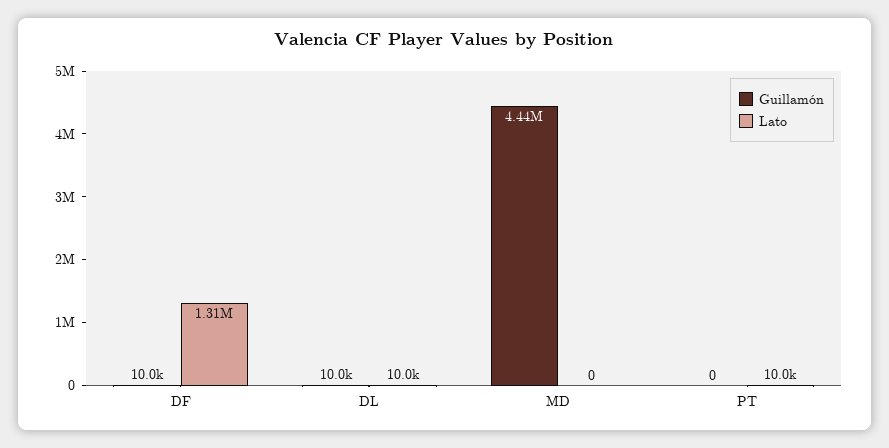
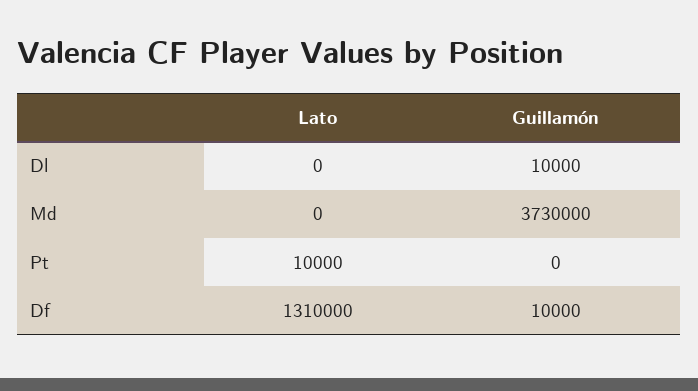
  {
    "Guillamón": {
      "DF": 10000,
      "DL": 10000,
-     "MD": 4440000,
+     "MD": 3730000,
      "PT": 0
    },
    "Lato": {
      "DF": 1310000,
-     "DL": 10000,
+     "DL": 0,
      "MD": 0,
      "PT": 10000
    }
  }

